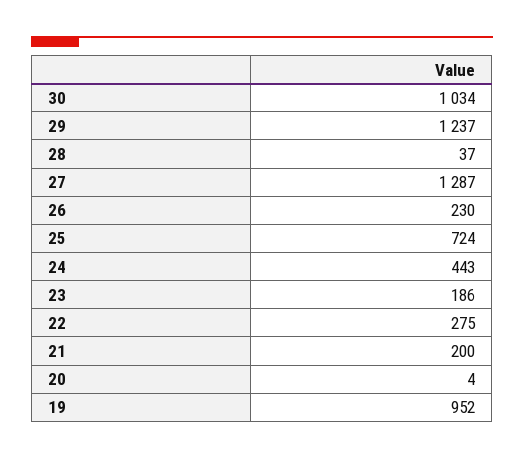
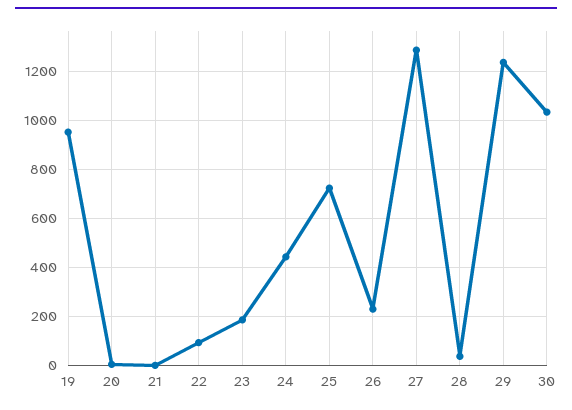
  {
    "30": 1034,
    "29": 1237,
    "28": 37,
    "27": 1287,
    "26": 230,
    "25": 724,
    "24": 443,
    "23": 186,
-   "22": 275,
+   "22": 100,
-   "21": 200,
+   "21": 0,
    "20": 4,
    "19": 952
  }

